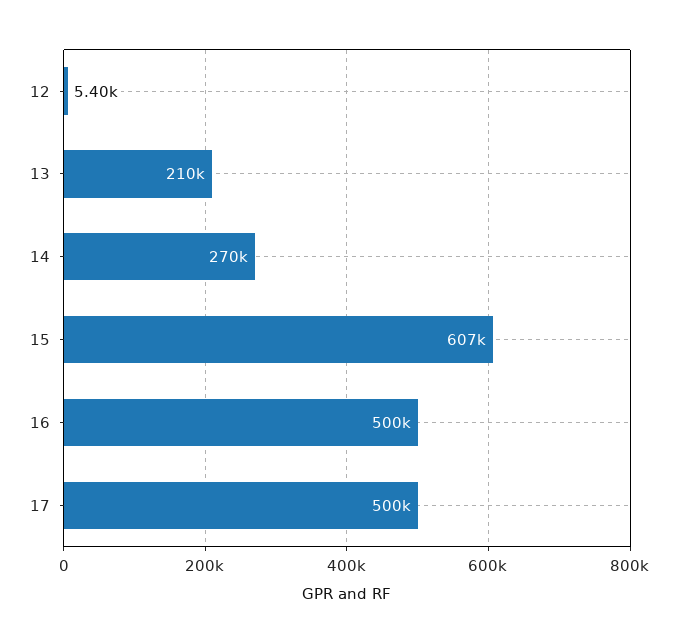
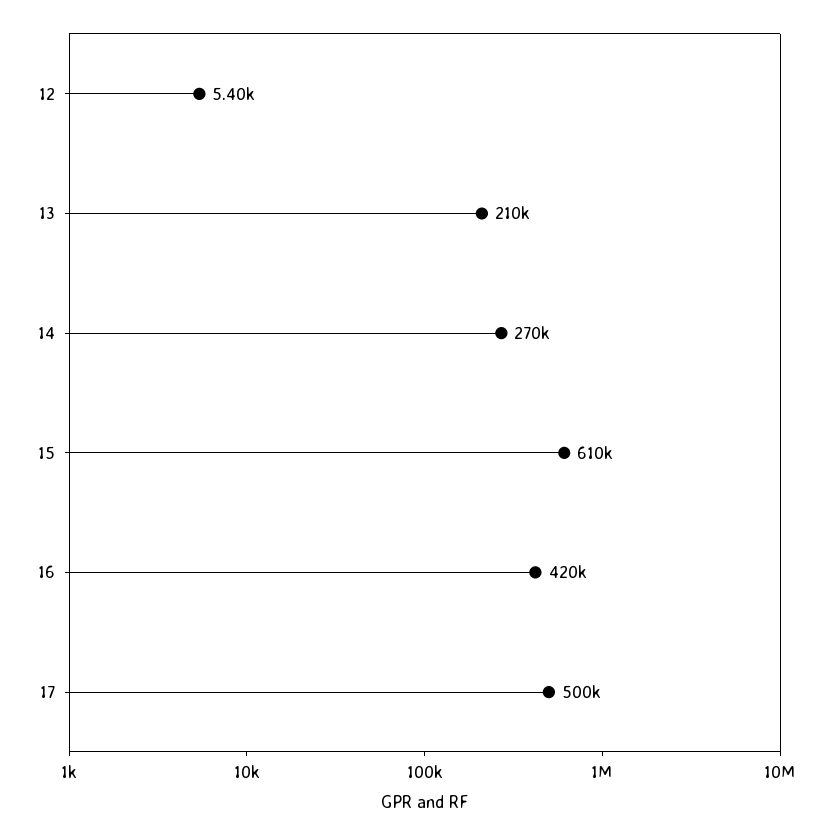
  {
    "12": 5400,
    "13": 210000,
    "14": 270000,
-   "15": 607000,
+   "15": 610000,
-   "16": 500000,
+   "16": 420000,
    "17": 500000
  }

